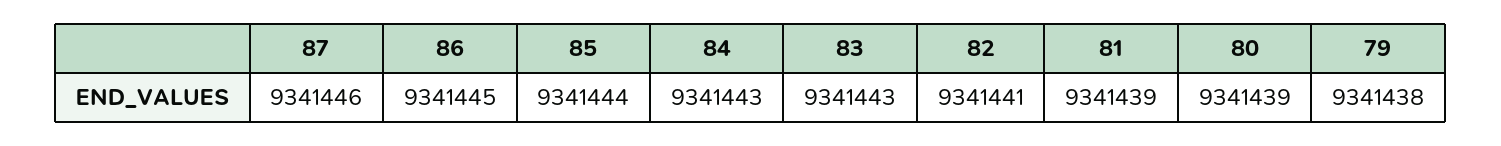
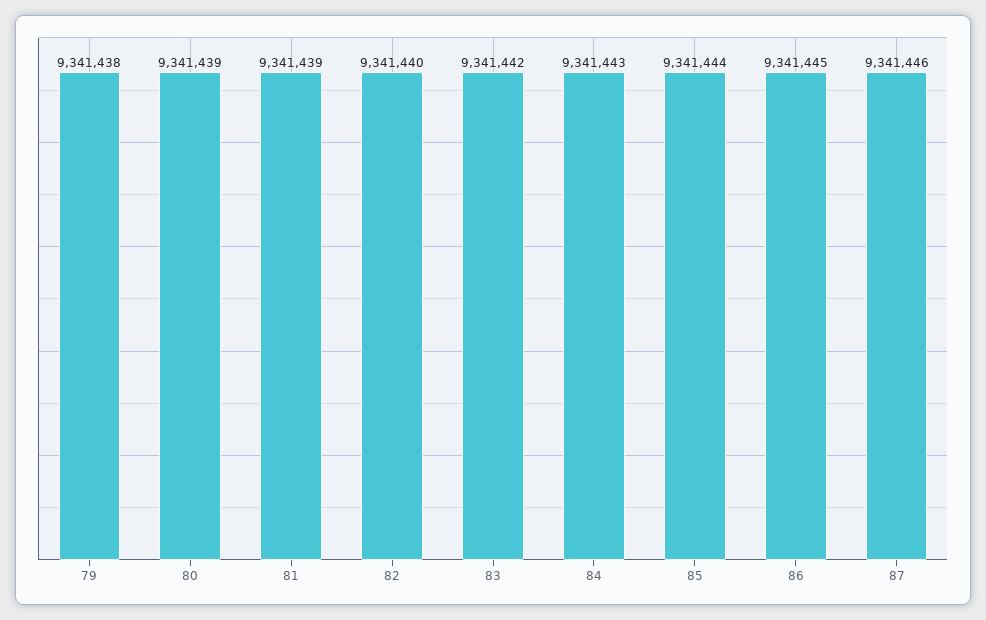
  {
    "87": 9341446,
    "86": 9341445,
    "85": 9341444,
    "84": 9341443,
-   "83": 9341443,
+   "83": 9341442,
-   "82": 9341441,
+   "82": 9341440,
    "81": 9341439,
    "80": 9341439,
    "79": 9341438
  }

